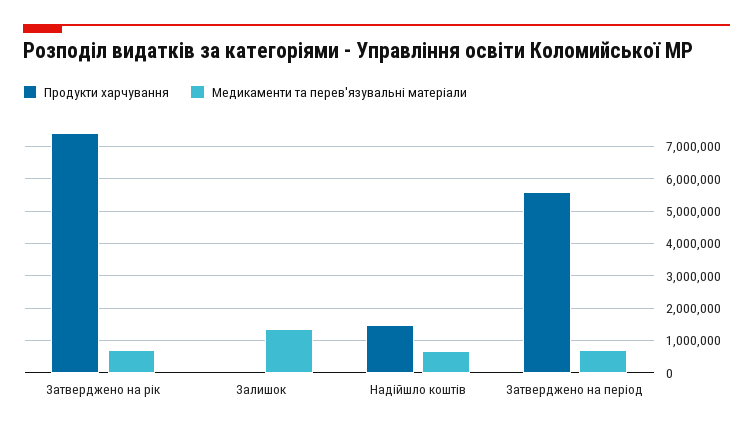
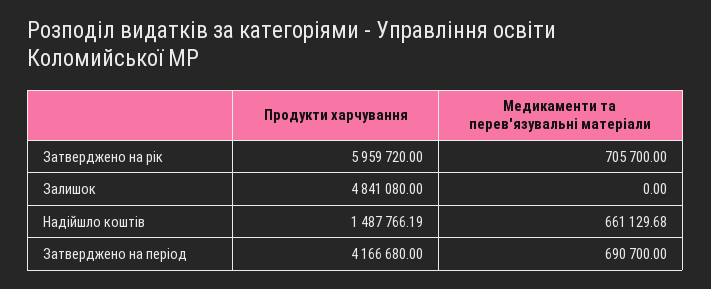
  {
    "Продукти харчування": {
-     "Затверджено на рік": 7400000,
+     "Затверджено на рік": 5959720,
-     "Залишок": 0,
+     "Залишок": 4841080,
      "Надійшло коштів": 1487766.19,
-     "Затверджено на період": 5600000
+     "Затверджено на період": 4166680
    },
    "Медикаменти та перев'язувальні матеріали": {
      "Затверджено на рік": 705700,
-     "Залишок": 1400000,
+     "Залишок": 0,
      "Надійшло коштів": 661129.68,
      "Затверджено на період": 690700
    }
  }

